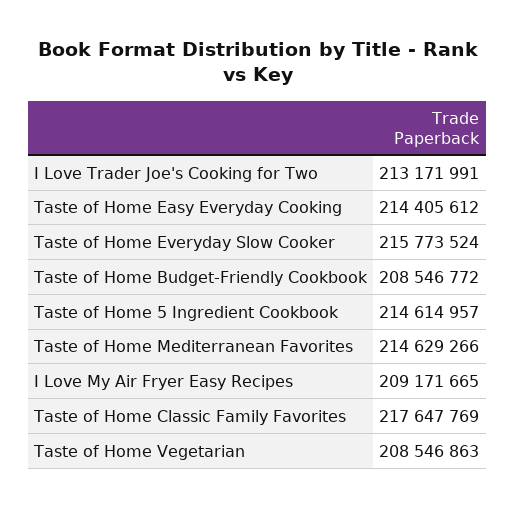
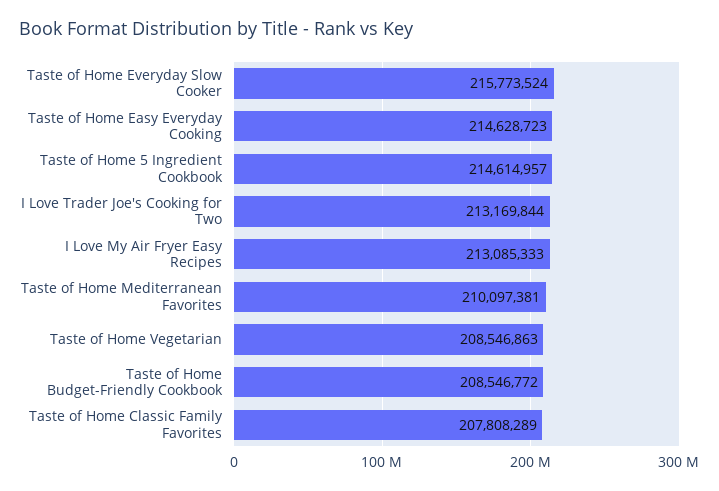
  {
-   "I Love Trader Joe's Cooking for Two": 213171991,
+   "I Love Trader Joe's Cooking for Two": 213169844,
-   "Taste of Home Easy Everyday Cooking": 214405612,
+   "Taste of Home Easy Everyday Cooking": 214628723,
    "Taste of Home Everyday Slow Cooker": 215773524,
    "Taste of Home Budget-Friendly Cookbook": 208546772,
    "Taste of Home 5 Ingredient Cookbook": 214614957,
-   "Taste of Home Mediterranean Favorites": 214629266,
+   "Taste of Home Mediterranean Favorites": 210097381,
-   "I Love My Air Fryer Easy Recipes": 209171665,
+   "I Love My Air Fryer Easy Recipes": 213085333,
-   "Taste of Home Classic Family Favorites": 217647769,
+   "Taste of Home Classic Family Favorites": 207808289,
    "Taste of Home Vegetarian": 208546863
  }

